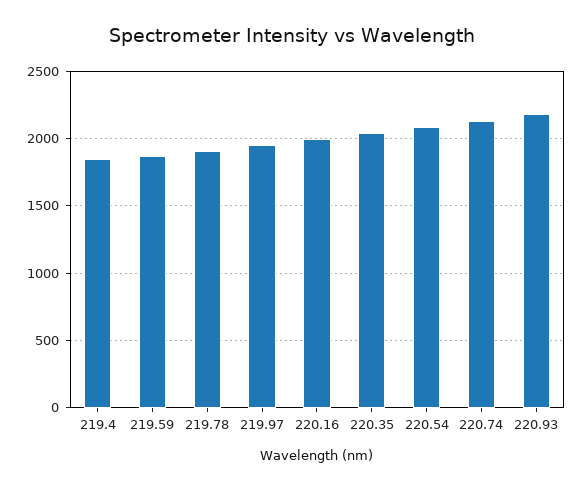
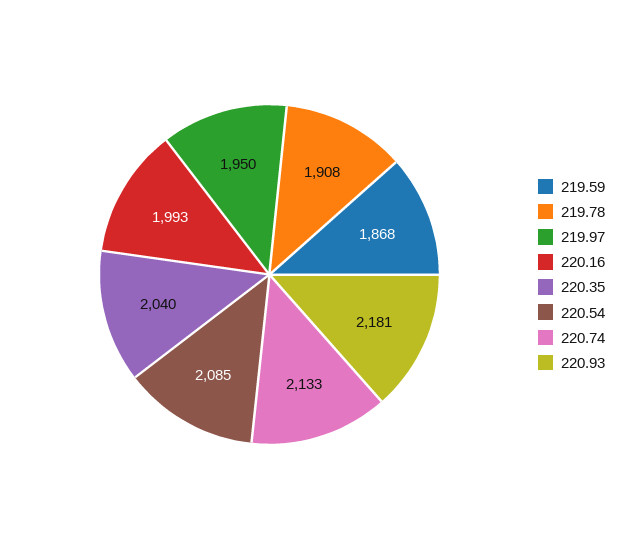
  {
-   "219.4": 1850,
    "219.59": 1868,
    "219.78": 1908,
    "219.97": 1950,
    "220.16": 1993,
    "220.35": 2040,
    "220.54": 2085,
    "220.74": 2133,
    "220.93": 2181
  }

